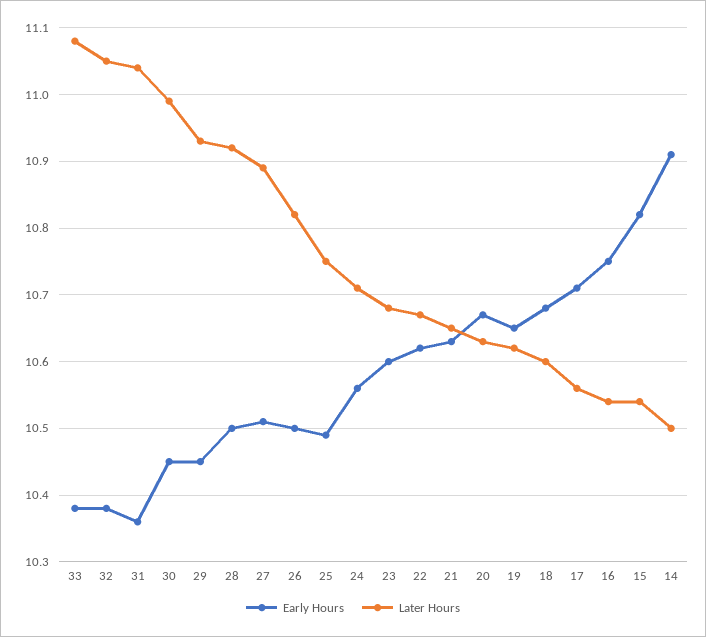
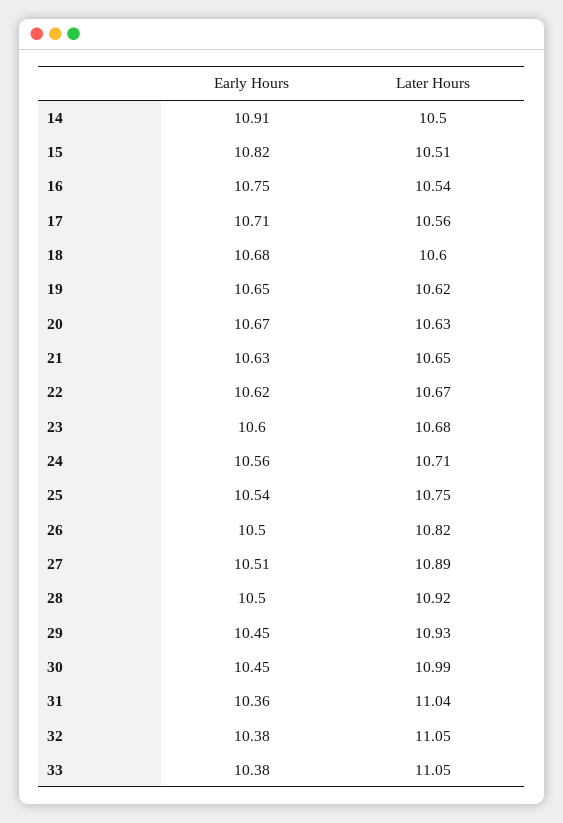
  {
    "Early Hours": {
      "33": 10.38,
      "32": 10.38,
      "31": 10.36,
      "30": 10.45,
      "29": 10.45,
      "28": 10.5,
      "27": 10.51,
      "26": 10.5,
-     "25": 10.49,
+     "25": 10.54,
      "24": 10.56,
      "23": 10.6,
      "22": 10.62,
      "21": 10.63,
      "20": 10.67,
      "19": 10.65,
      "18": 10.68,
      "17": 10.71,
      "16": 10.75,
      "15": 10.82,
      "14": 10.91
    },
    "Later Hours": {
-     "33": 11.08,
+     "33": 11.05,
      "32": 11.05,
      "31": 11.04,
      "30": 10.99,
      "29": 10.93,
      "28": 10.92,
      "27": 10.89,
      "26": 10.82,
      "25": 10.75,
      "24": 10.71,
      "23": 10.68,
      "22": 10.67,
      "21": 10.65,
      "20": 10.63,
      "19": 10.62,
      "18": 10.6,
      "17": 10.56,
      "16": 10.54,
-     "15": 10.54,
+     "15": 10.51,
      "14": 10.5
    }
  }

